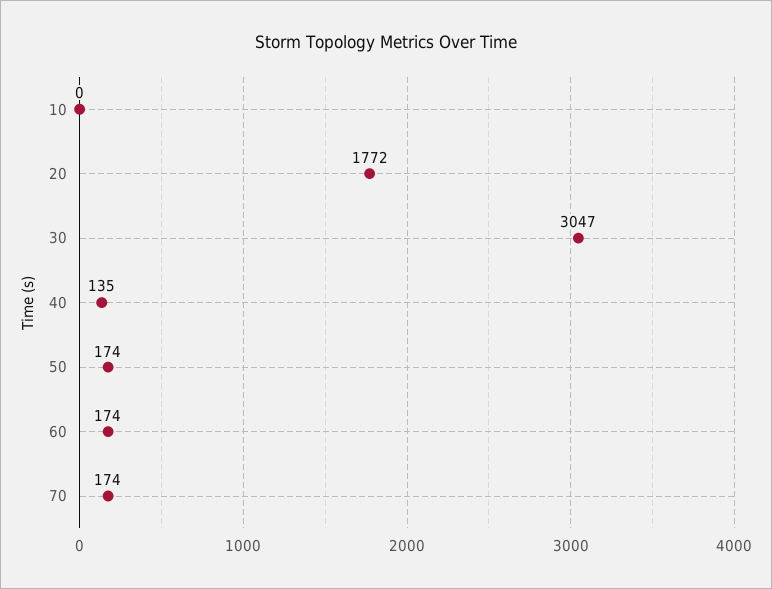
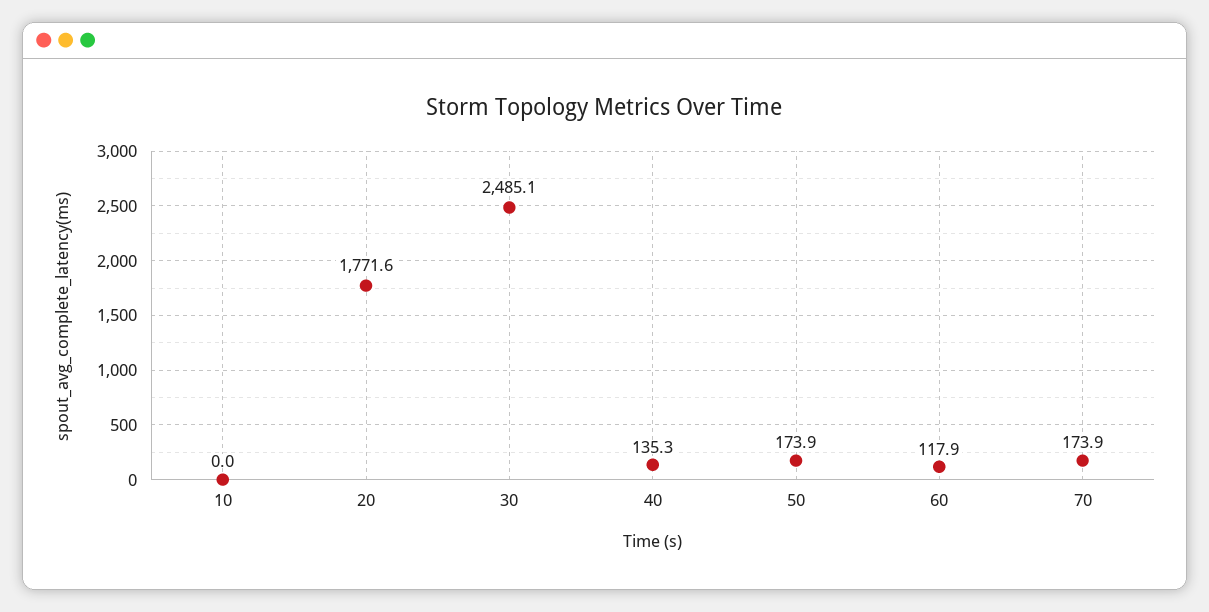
  {
    "10": 0,
    "20": 1771.6,
-   "30": 3047,
+   "30": 2485.1,
    "40": 135.3,
    "50": 173.9,
-   "60": 174,
+   "60": 117.9,
    "70": 173.9
  }

